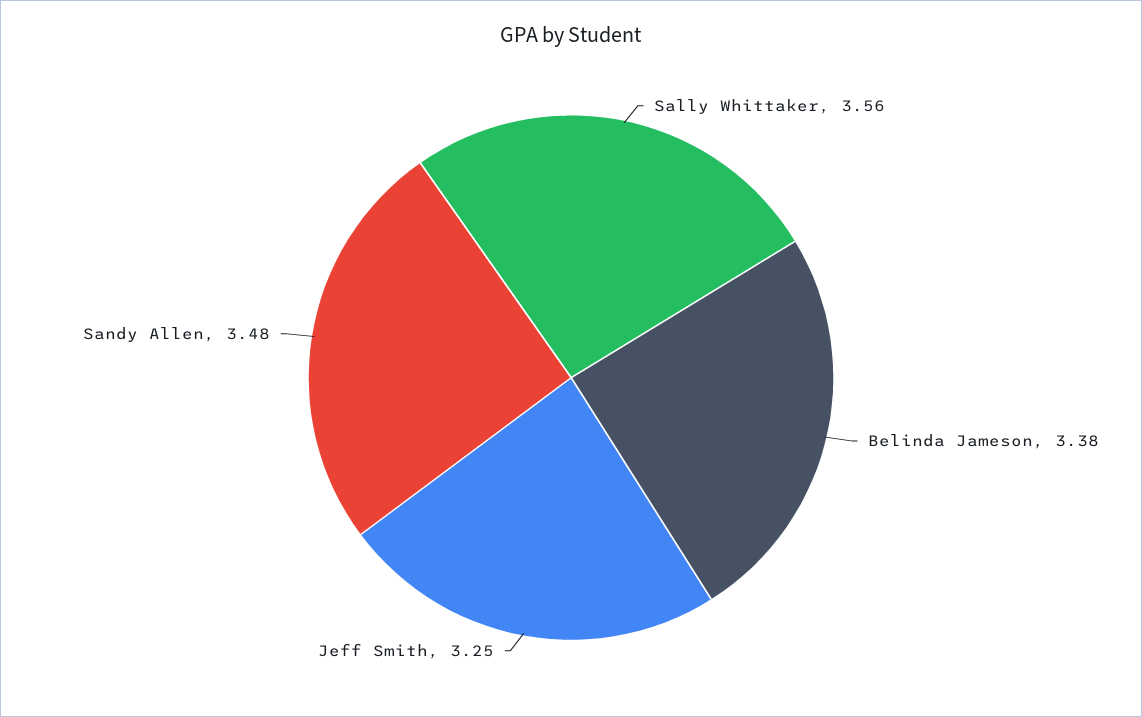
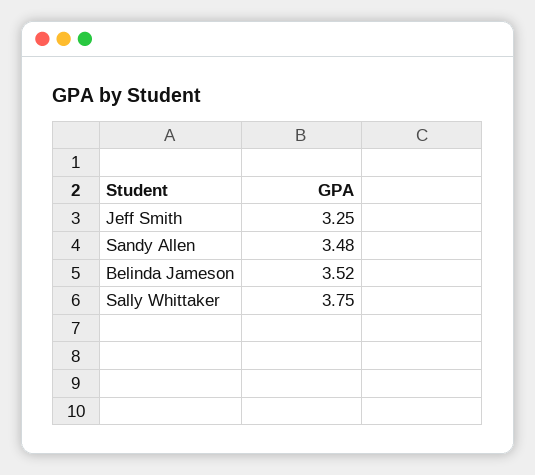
  {
-   "Sally Whittaker": 3.56,
+   "Sally Whittaker": 3.75,
-   "Belinda Jameson": 3.38,
+   "Belinda Jameson": 3.52,
    "Jeff Smith": 3.25,
    "Sandy Allen": 3.48
  }

